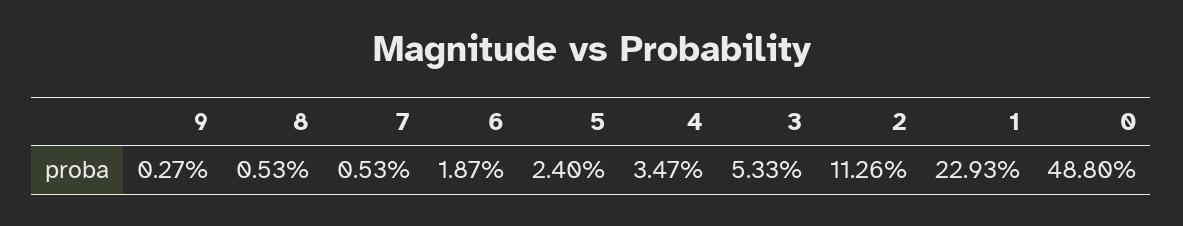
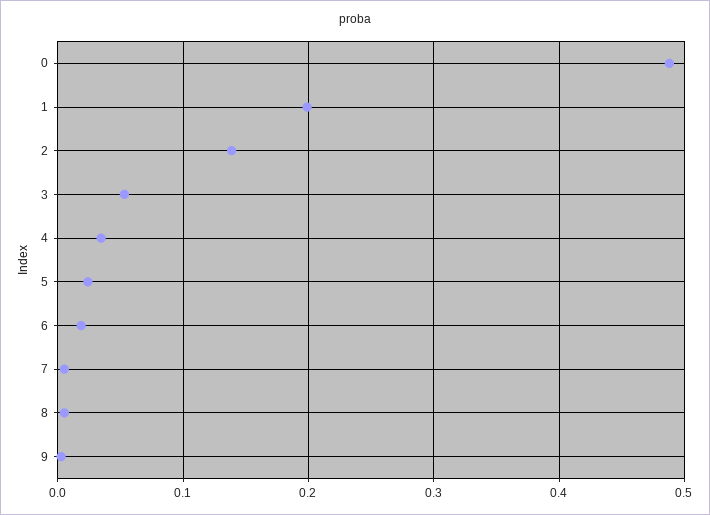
  {
    "9": 0.0027,
    "8": 0.0053,
    "7": 0.0053,
    "6": 0.0187,
    "5": 0.024,
    "4": 0.0347,
    "3": 0.0533,
-   "2": 0.1126,
+   "2": 0.14,
-   "1": 0.2293,
+   "1": 0.2,
    "0": 0.488
  }

